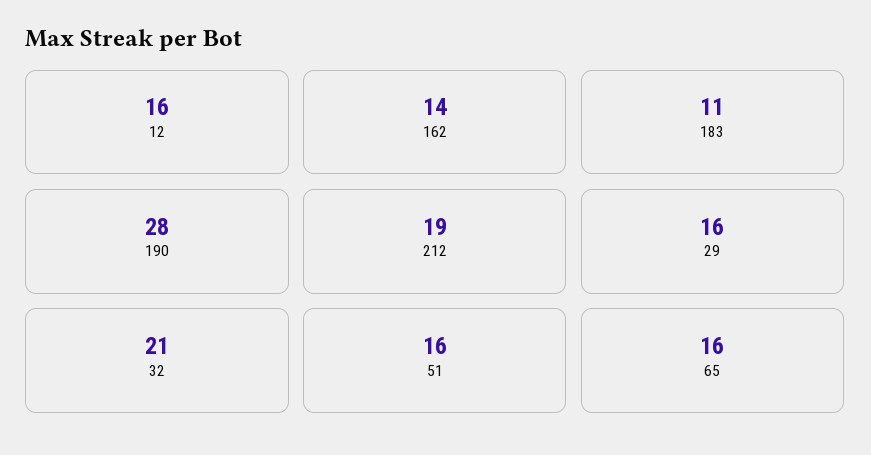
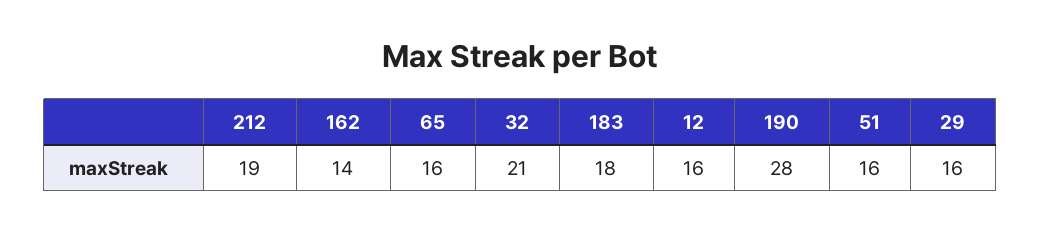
  {
    "12": 16,
    "162": 14,
-   "183": 11,
+   "183": 18,
    "190": 28,
    "212": 19,
    "29": 16,
    "32": 21,
    "51": 16,
    "65": 16
  }

